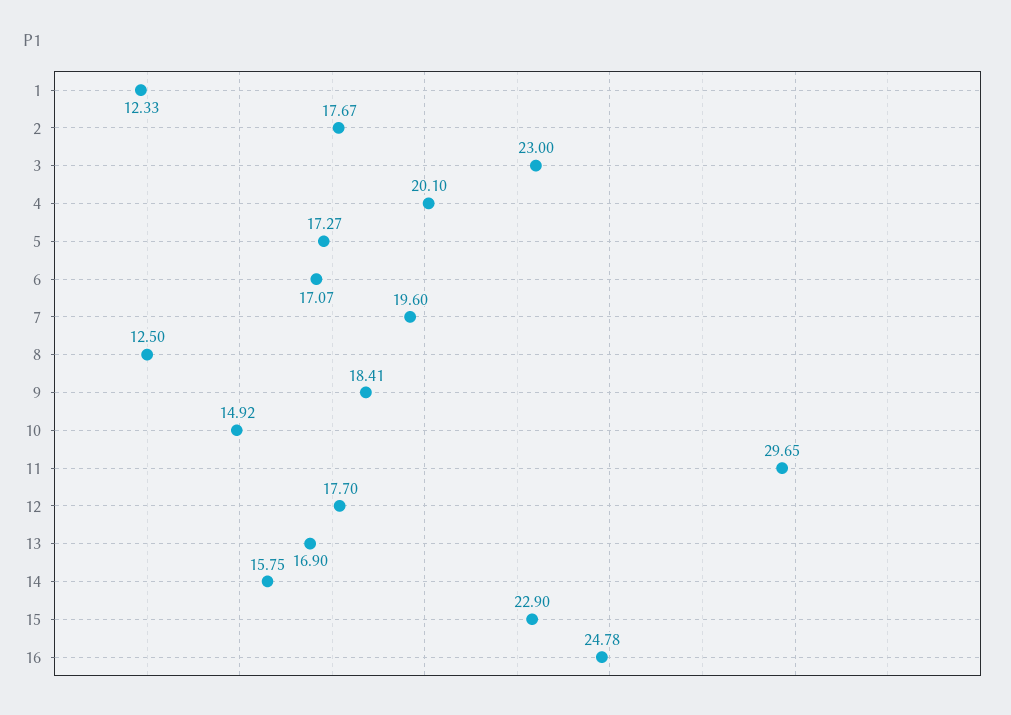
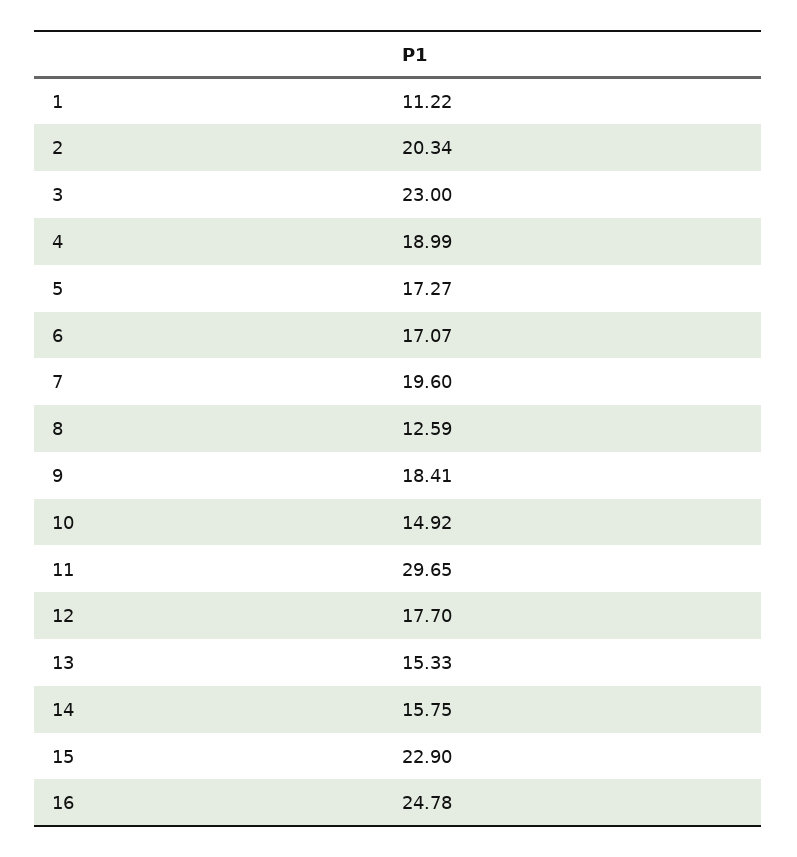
  {
-   "1": 12.33,
+   "1": 11.22,
-   "2": 17.67,
+   "2": 20.34,
    "3": 23,
-   "4": 20.1,
+   "4": 18.99,
    "5": 17.27,
    "6": 17.07,
    "7": 19.6,
-   "8": 12.5,
+   "8": 12.59,
    "9": 18.41,
    "10": 14.92,
    "11": 29.65,
    "12": 17.7,
-   "13": 16.9,
+   "13": 15.33,
    "14": 15.75,
    "15": 22.9,
    "16": 24.78
  }

